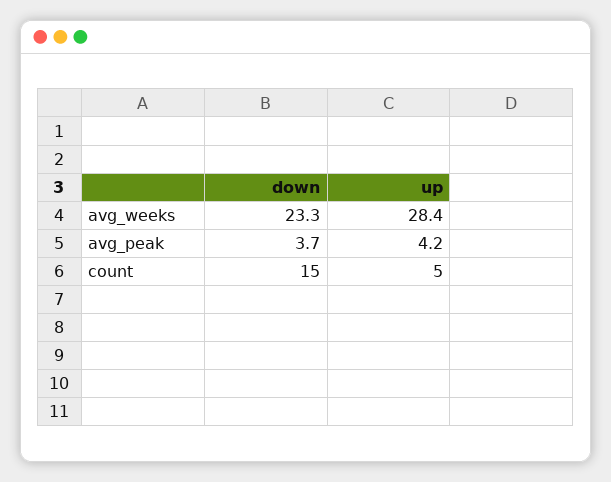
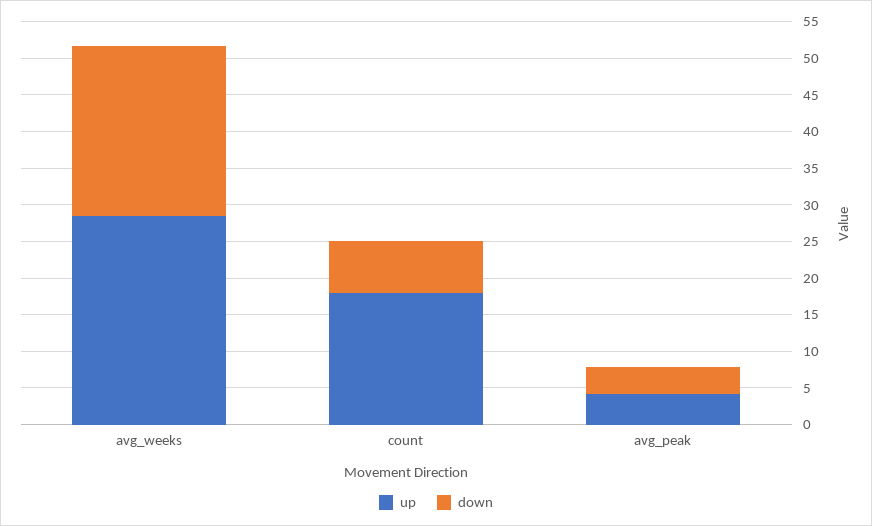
  {
    "down": {
      "avg_weeks": 23.3,
      "avg_peak": 3.7,
-     "count": 15
+     "count": 7.5
    },
    "up": {
      "avg_weeks": 28.4,
      "avg_peak": 4.2,
-     "count": 5
+     "count": 17.5
    }
  }

